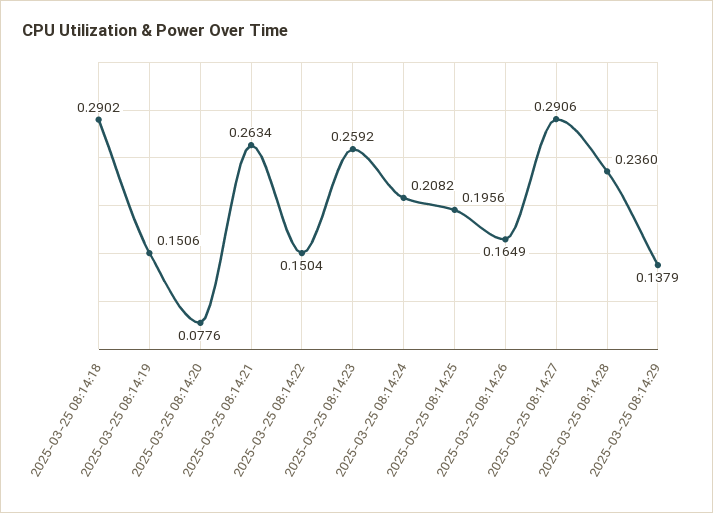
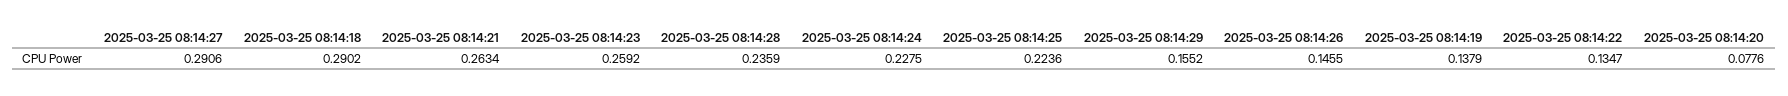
  {
    "2025-03-25 08:14:18": 0.2902,
-   "2025-03-25 08:14:19": 0.1506,
+   "2025-03-25 08:14:19": 0.1379,
    "2025-03-25 08:14:20": 0.0776,
    "2025-03-25 08:14:21": 0.2634,
-   "2025-03-25 08:14:22": 0.1504,
+   "2025-03-25 08:14:22": 0.1347,
    "2025-03-25 08:14:23": 0.2592,
-   "2025-03-25 08:14:24": 0.2082,
+   "2025-03-25 08:14:24": 0.2275,
-   "2025-03-25 08:14:25": 0.1956,
+   "2025-03-25 08:14:25": 0.2236,
-   "2025-03-25 08:14:26": 0.1649,
+   "2025-03-25 08:14:26": 0.1455,
    "2025-03-25 08:14:27": 0.2906,
-   "2025-03-25 08:14:28": 0.236,
+   "2025-03-25 08:14:28": 0.2359,
-   "2025-03-25 08:14:29": 0.1379
+   "2025-03-25 08:14:29": 0.1552
  }

